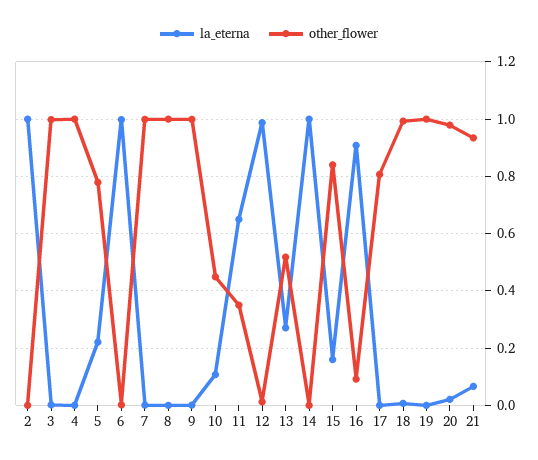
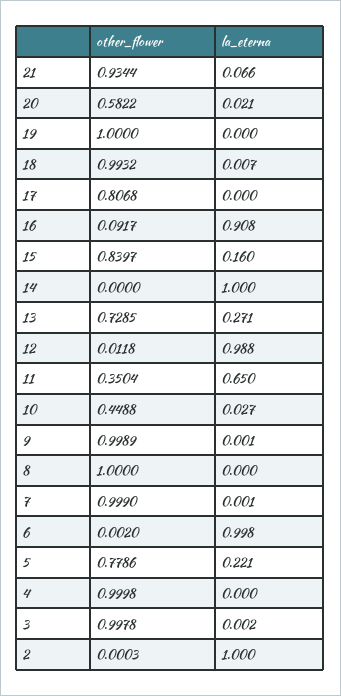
  {
    "la_eterna": {
      "2": 1,
      "3": 0.002,
      "4": 0,
      "5": 0.221,
      "6": 0.998,
      "7": 0.001,
      "8": 0,
      "9": 0.001,
-     "10": 0.1,
+     "10": 0.027,
      "11": 0.65,
      "12": 0.988,
      "13": 0.271,
      "14": 1,
      "15": 0.16,
      "16": 0.908,
      "17": 0,
      "18": 0.007,
      "19": 0,
      "20": 0.021,
      "21": 0.066
    },
    "other_flower": {
      "2": 0.0003,
      "3": 0.9978,
      "4": 0.9998,
      "5": 0.7786,
      "6": 0.002,
      "7": 0.999,
      "8": 1,
      "9": 0.9989,
      "10": 0.4488,
      "11": 0.3504,
      "12": 0.0118,
-     "13": 0.525,
+     "13": 0.7285,
      "14": 0,
      "15": 0.8397,
      "16": 0.0917,
      "17": 0.8068,
      "18": 0.9932,
      "19": 1,
-     "20": 0.975,
+     "20": 0.5822,
      "21": 0.9344
    }
  }

